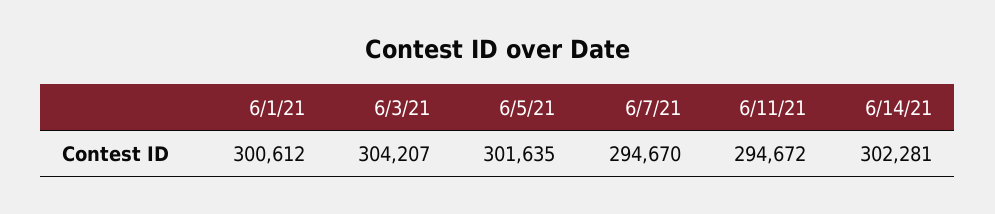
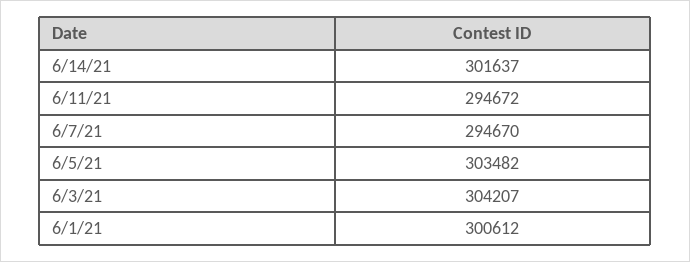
  {
    "6/1/21": 300612,
    "6/3/21": 304207,
-   "6/5/21": 301635,
+   "6/5/21": 303482,
    "6/7/21": 294670,
    "6/11/21": 294672,
-   "6/14/21": 302281
+   "6/14/21": 301637
  }

